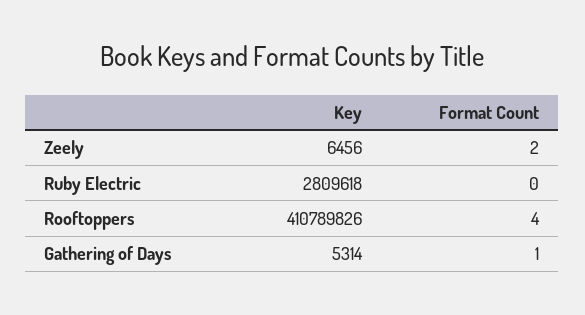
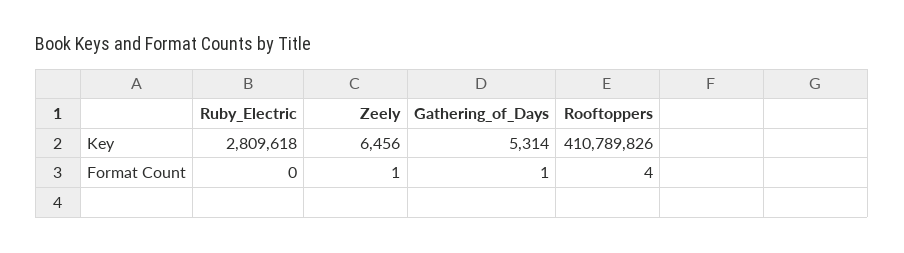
  {
    "Key": {
      "Zeely": 6456,
      "Ruby Electric": 2809618,
      "Rooftoppers": 410789826,
      "Gathering of Days": 5314
    },
    "Format Count": {
-     "Zeely": 2,
+     "Zeely": 1,
      "Ruby Electric": 0,
      "Rooftoppers": 4,
      "Gathering of Days": 1
    }
  }

